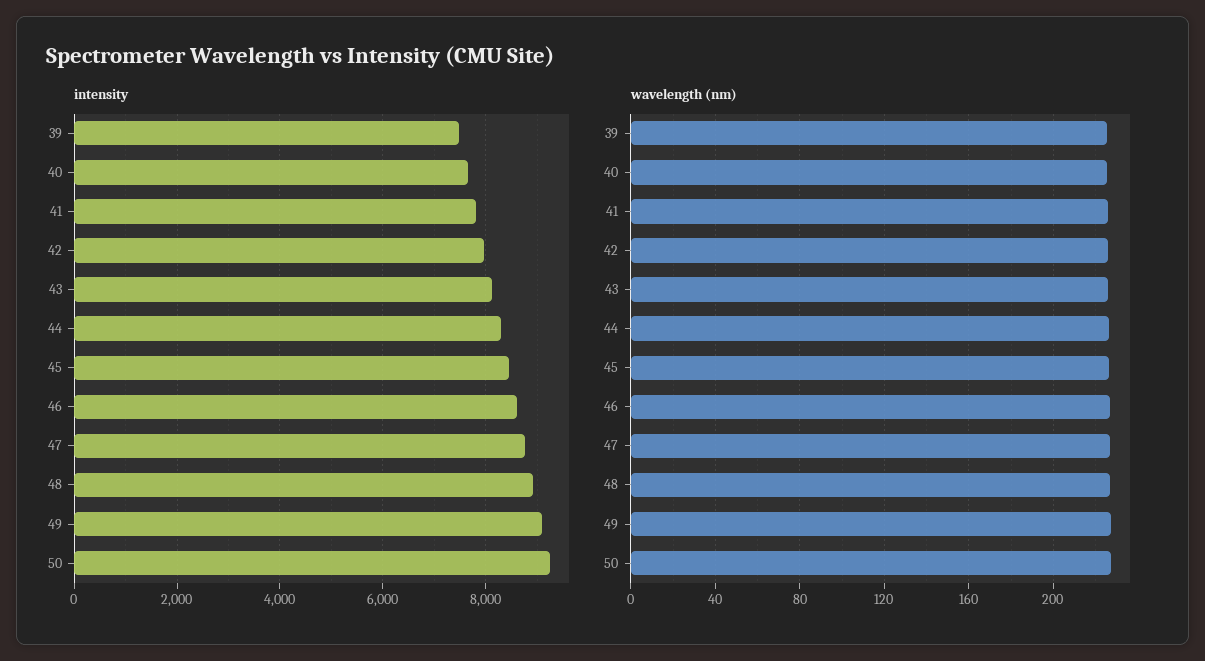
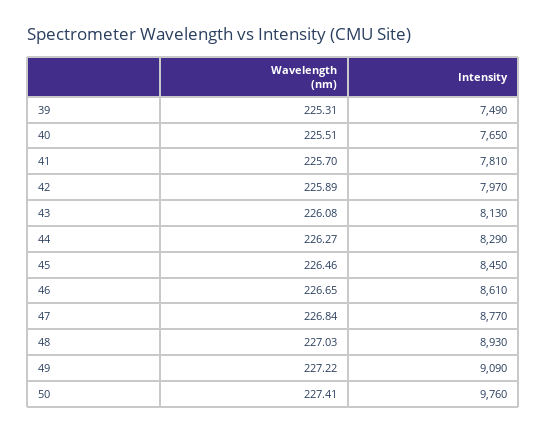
  {
    "intensity": {
      "39": 7490,
      "40": 7650,
      "41": 7810,
      "42": 7970,
      "43": 8130,
      "44": 8290,
      "45": 8450,
      "46": 8610,
      "47": 8770,
      "48": 8930,
      "49": 9090,
-     "50": 9200
+     "50": 9760
    },
    "wavelength (nm)": {
      "39": 225.31,
      "40": 225.51,
      "41": 225.7,
      "42": 225.89,
      "43": 226.08,
      "44": 226.27,
      "45": 226.46,
      "46": 226.65,
      "47": 226.84,
      "48": 227.03,
      "49": 227.22,
      "50": 227.41
    }
  }

